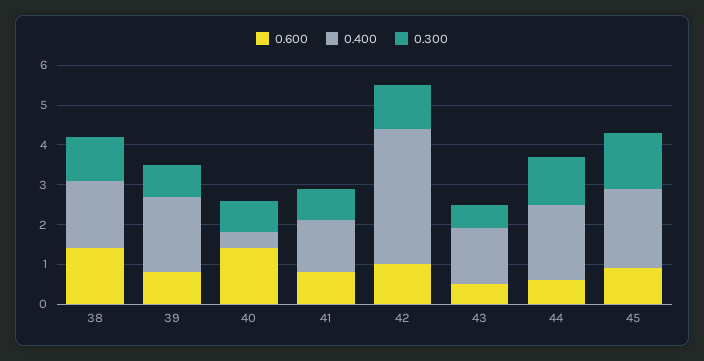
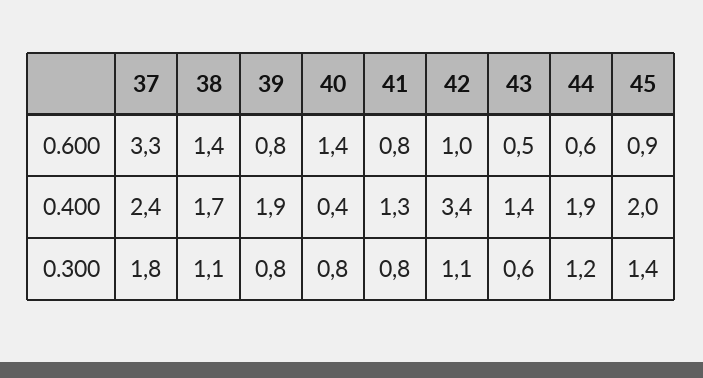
  {
    "0.600": {
      "38": 1.4,
      "39": 0.8,
      "40": 1.4,
      "41": 0.8,
      "42": 1,
      "43": 0.5,
      "44": 0.6,
-     "45": 0.9
+     "45": 0.9,
+     "37": 3.3
    },
    "0.400": {
      "38": 1.7,
      "39": 1.9,
      "40": 0.4,
      "41": 1.3,
      "42": 3.4,
      "43": 1.4,
      "44": 1.9,
-     "45": 2
+     "45": 2,
+     "37": 2.4
    },
    "0.300": {
      "38": 1.1,
      "39": 0.8,
      "40": 0.8,
      "41": 0.8,
      "42": 1.1,
      "43": 0.6,
      "44": 1.2,
-     "45": 1.4
+     "45": 1.4,
+     "37": 1.8
    }
  }

